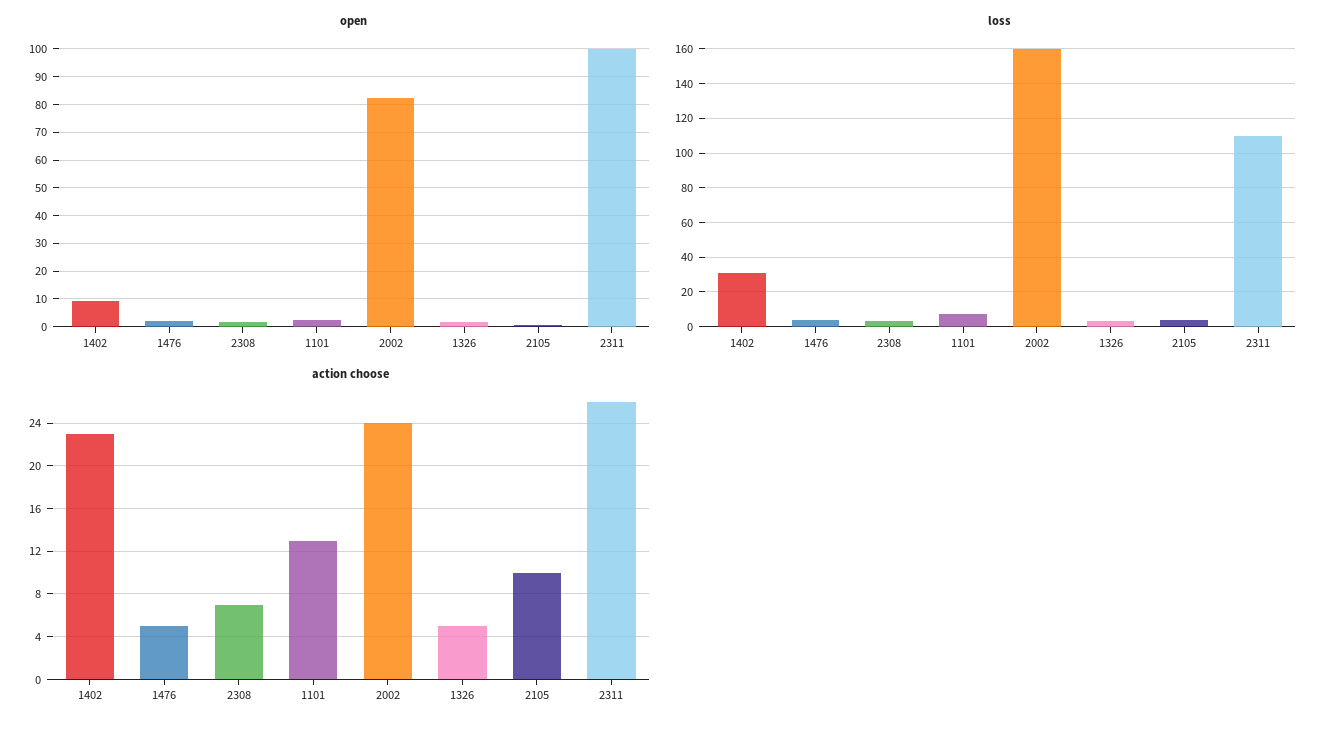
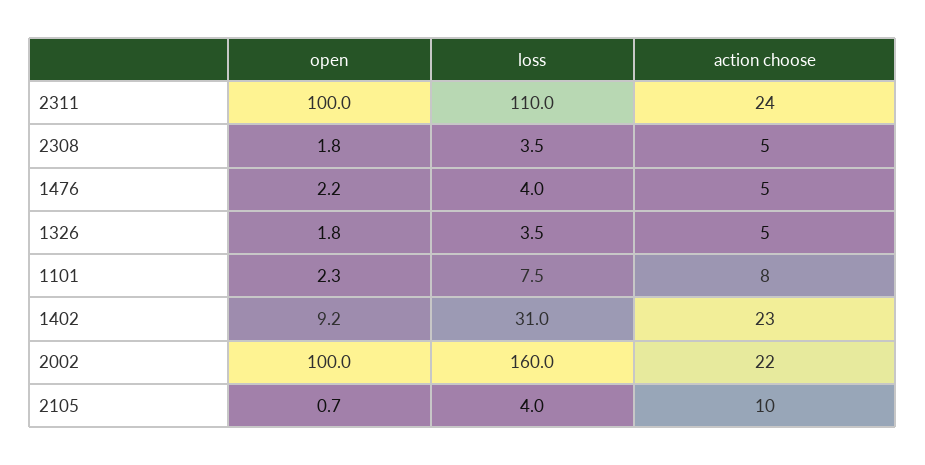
  {
    "open": {
      "1402": 9.2,
      "1476": 2.2,
      "2308": 1.8,
      "1101": 2.3,
-     "2002": 82.5,
+     "2002": 100,
      "1326": 1.8,
      "2105": 0.7,
      "2311": 100
    },
    "loss": {
      "1402": 31,
      "1476": 4,
      "2308": 3.5,
      "1101": 7.5,
      "2002": 160,
      "1326": 3.5,
      "2105": 4,
      "2311": 110
    },
    "action choose": {
      "1402": 23,
      "1476": 5,
-     "2308": 7,
+     "2308": 5,
-     "1101": 13,
+     "1101": 8,
-     "2002": 24,
+     "2002": 22,
      "1326": 5,
      "2105": 10,
-     "2311": 26
+     "2311": 24
    }
  }

